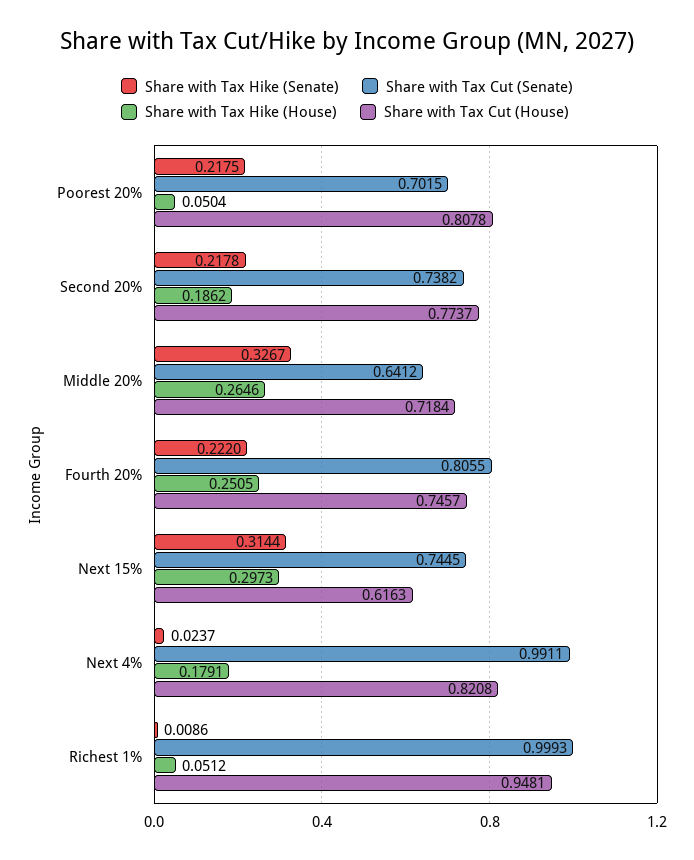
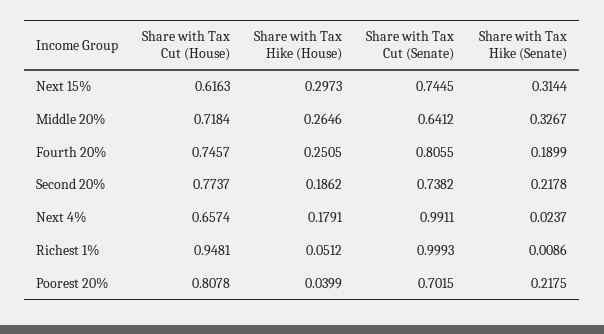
  {
    "Share with Tax Hike (Senate)": {
      "Poorest 20%": 0.2175,
      "Second 20%": 0.2178,
      "Middle 20%": 0.3267,
-     "Fourth 20%": 0.222,
+     "Fourth 20%": 0.1899,
      "Next 15%": 0.3144,
      "Next 4%": 0.0237,
      "Richest 1%": 0.0086
    },
    "Share with Tax Cut (Senate)": {
      "Poorest 20%": 0.7015,
      "Second 20%": 0.7382,
      "Middle 20%": 0.6412,
      "Fourth 20%": 0.8055,
      "Next 15%": 0.7445,
      "Next 4%": 0.9911,
      "Richest 1%": 0.9993
    },
    "Share with Tax Hike (House)": {
-     "Poorest 20%": 0.0504,
+     "Poorest 20%": 0.0399,
      "Second 20%": 0.1862,
      "Middle 20%": 0.2646,
      "Fourth 20%": 0.2505,
      "Next 15%": 0.2973,
      "Next 4%": 0.1791,
      "Richest 1%": 0.0512
    },
    "Share with Tax Cut (House)": {
      "Poorest 20%": 0.8078,
      "Second 20%": 0.7737,
      "Middle 20%": 0.7184,
      "Fourth 20%": 0.7457,
      "Next 15%": 0.6163,
-     "Next 4%": 0.8208,
+     "Next 4%": 0.6574,
      "Richest 1%": 0.9481
    }
  }

